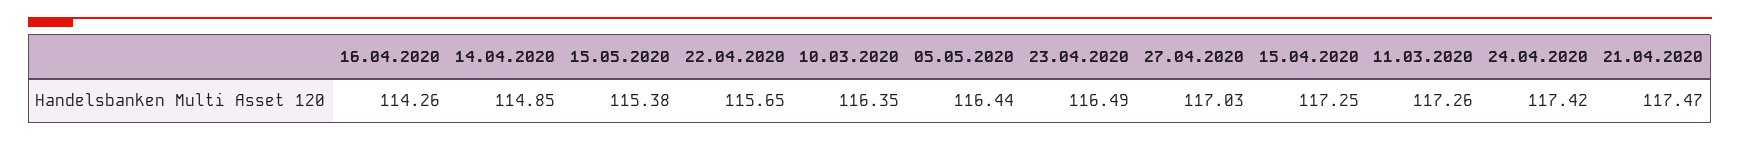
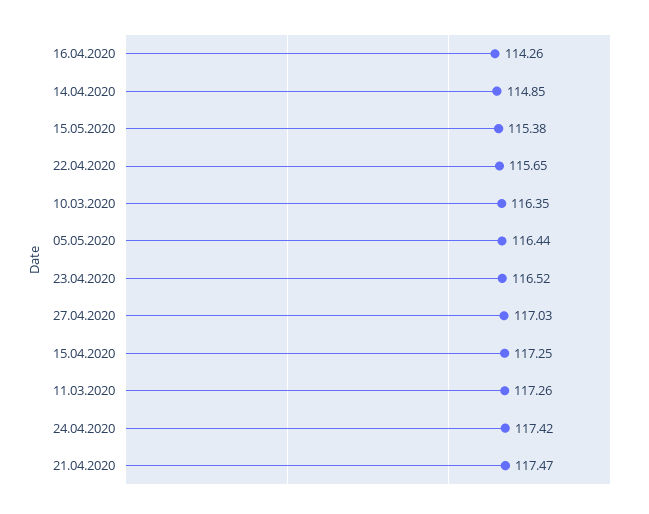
  {
    "16.04.2020": 114.26,
    "14.04.2020": 114.85,
    "15.05.2020": 115.38,
    "22.04.2020": 115.65,
    "10.03.2020": 116.35,
    "05.05.2020": 116.44,
-   "23.04.2020": 116.49,
+   "23.04.2020": 116.52,
    "27.04.2020": 117.03,
    "15.04.2020": 117.25,
    "11.03.2020": 117.26,
    "24.04.2020": 117.42,
    "21.04.2020": 117.47
  }

